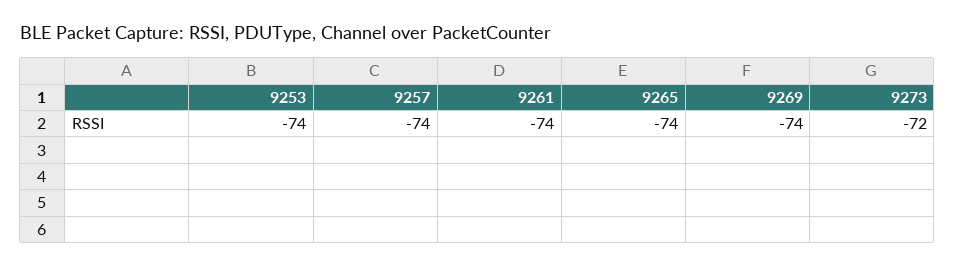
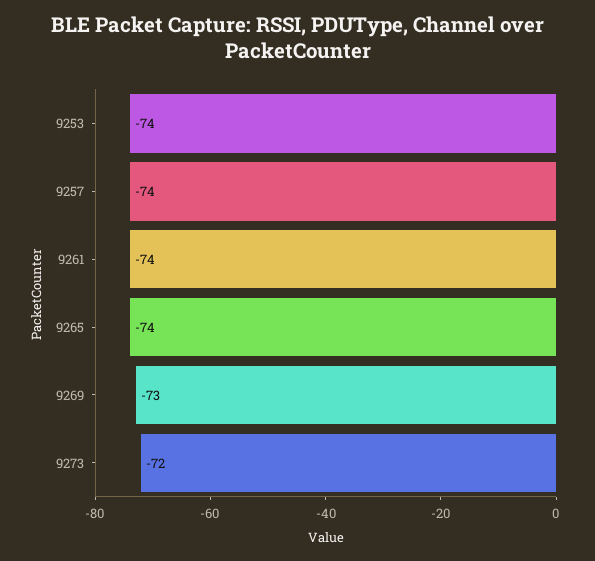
  {
    "9253": -74,
    "9257": -74,
    "9261": -74,
    "9265": -74,
-   "9269": -74,
+   "9269": -73,
    "9273": -72
  }

